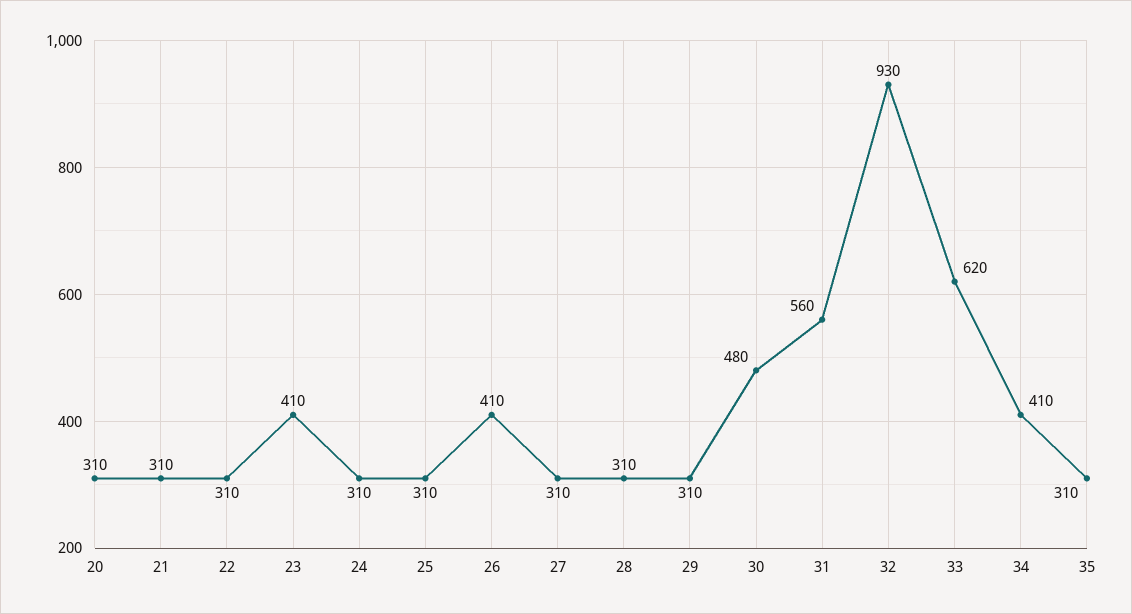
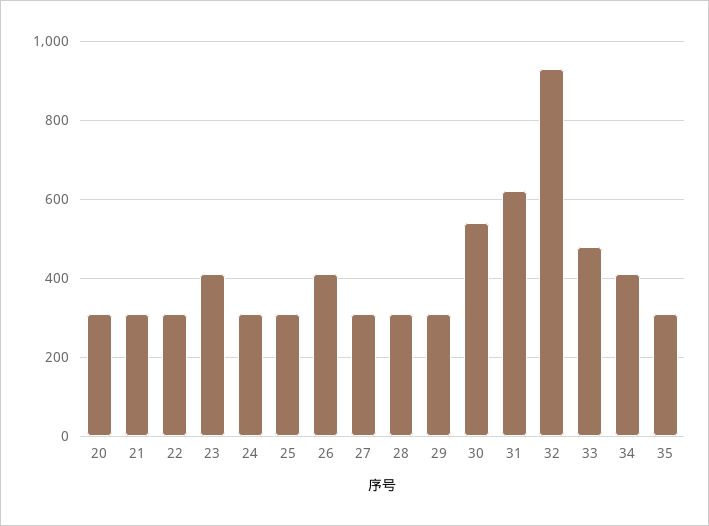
  {
    "20": 310,
    "21": 310,
    "22": 310,
    "23": 410,
    "24": 310,
    "25": 310,
    "26": 410,
    "27": 310,
    "28": 310,
    "29": 310,
-   "30": 480,
+   "30": 540,
-   "31": 560,
+   "31": 620,
    "32": 930,
-   "33": 620,
+   "33": 480,
    "34": 410,
    "35": 310
  }

